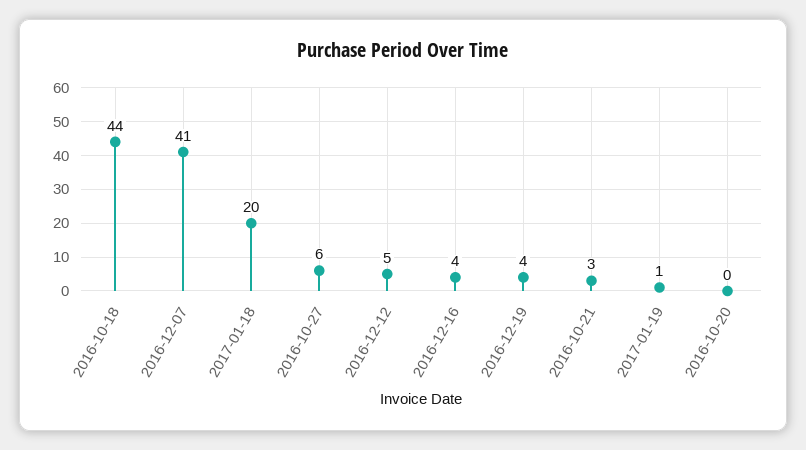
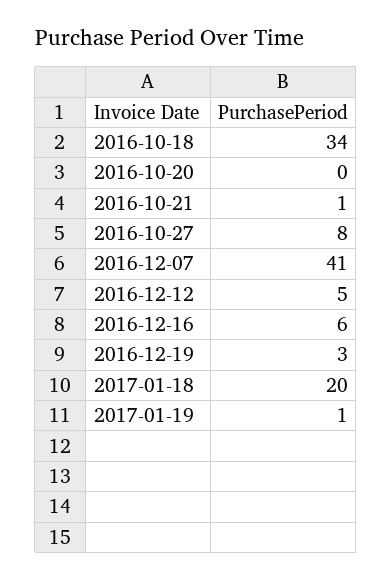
  {
-   "2016-10-18": 44,
+   "2016-10-18": 34,
    "2016-12-07": 41,
    "2017-01-18": 20,
-   "2016-10-27": 6,
+   "2016-10-27": 8,
    "2016-12-12": 5,
-   "2016-12-16": 4,
+   "2016-12-16": 6,
-   "2016-12-19": 4,
+   "2016-12-19": 3,
-   "2016-10-21": 3,
+   "2016-10-21": 1,
    "2017-01-19": 1,
    "2016-10-20": 0
  }

